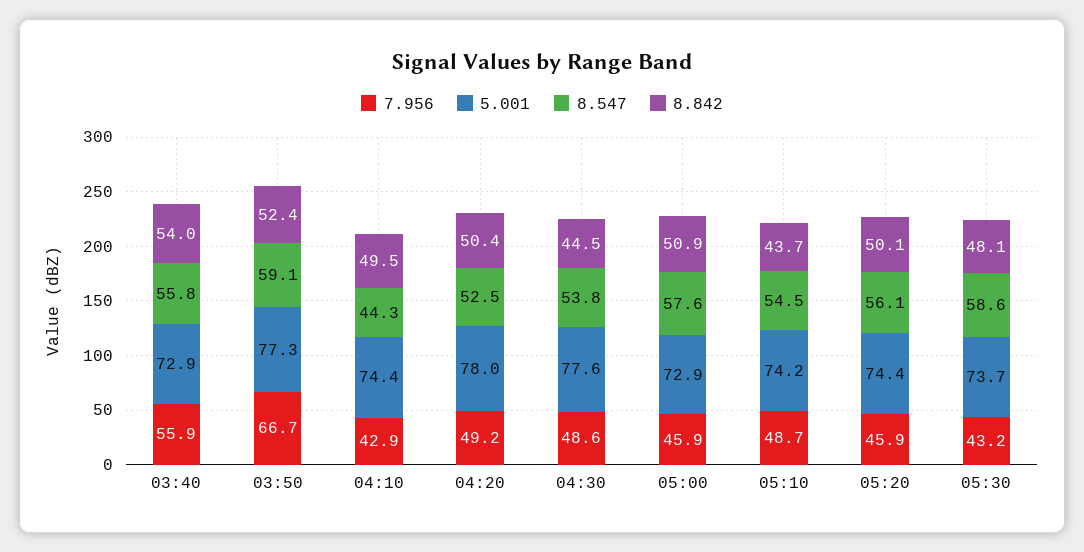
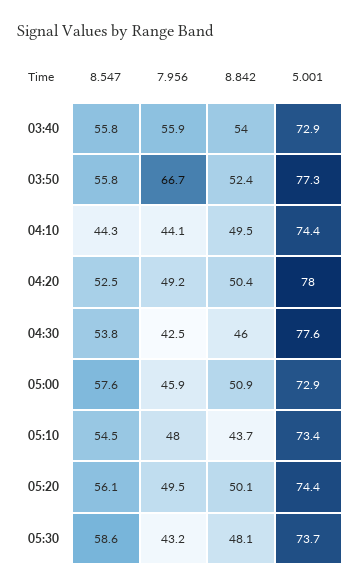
  {
    "7.956": {
      "03:40": 55.9,
      "03:50": 66.7,
-     "04:10": 42.9,
+     "04:10": 44.1,
      "04:20": 49.2,
-     "04:30": 48.6,
+     "04:30": 42.5,
      "05:00": 45.9,
-     "05:10": 48.7,
+     "05:10": 48,
-     "05:20": 45.9,
+     "05:20": 49.5,
      "05:30": 43.2
    },
    "5.001": {
      "03:40": 72.9,
      "03:50": 77.3,
      "04:10": 74.4,
      "04:20": 78,
      "04:30": 77.6,
      "05:00": 72.9,
-     "05:10": 74.2,
+     "05:10": 73.4,
      "05:20": 74.4,
      "05:30": 73.7
    },
    "8.547": {
      "03:40": 55.8,
-     "03:50": 59.1,
+     "03:50": 55.8,
      "04:10": 44.3,
      "04:20": 52.5,
      "04:30": 53.8,
      "05:00": 57.6,
      "05:10": 54.5,
      "05:20": 56.1,
      "05:30": 58.6
    },
    "8.842": {
      "03:40": 54,
      "03:50": 52.4,
      "04:10": 49.5,
      "04:20": 50.4,
-     "04:30": 44.5,
+     "04:30": 46,
      "05:00": 50.9,
      "05:10": 43.7,
      "05:20": 50.1,
      "05:30": 48.1
    }
  }

